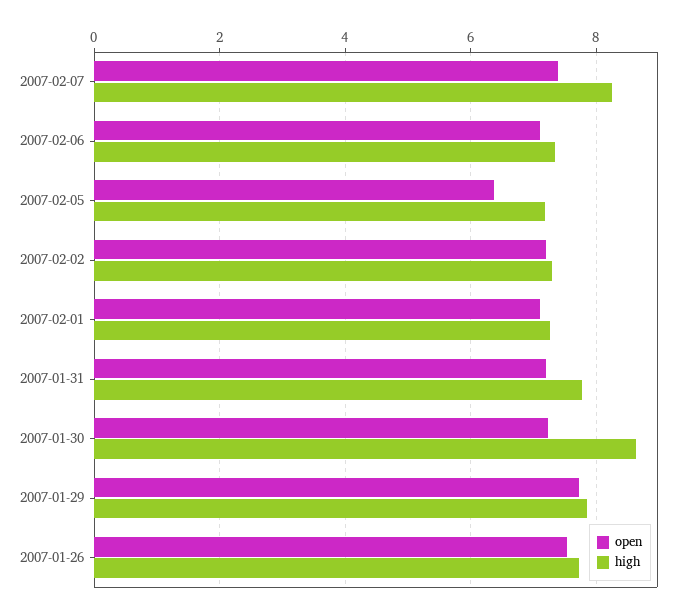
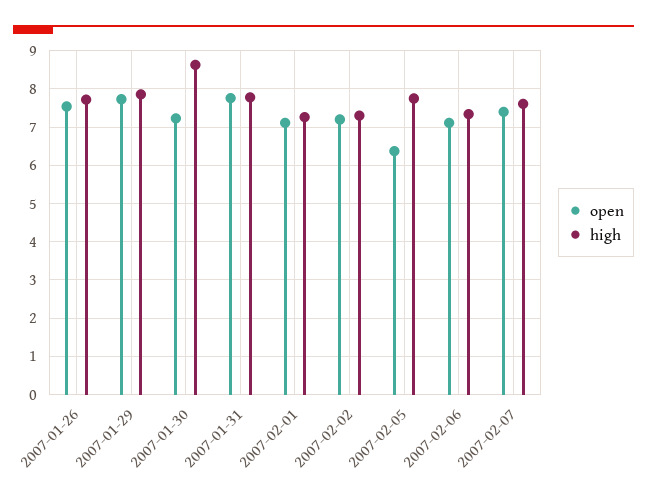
  {
    "open": {
      "2007-02-07": 7.4,
      "2007-02-06": 7.2,
      "2007-02-05": 6.4,
      "2007-02-02": 7.2,
      "2007-02-01": 7.2,
-     "2007-01-31": 7.2,
+     "2007-01-31": 7.8,
      "2007-01-30": 7.2,
      "2007-01-29": 7.8,
      "2007-01-26": 7.6
    },
    "high": {
-     "2007-02-07": 8.2,
+     "2007-02-07": 7.6,
      "2007-02-06": 7.4,
-     "2007-02-05": 7.2,
+     "2007-02-05": 7.8,
      "2007-02-02": 7.4,
      "2007-02-01": 7.2,
      "2007-01-31": 7.8,
      "2007-01-30": 8.6,
      "2007-01-29": 7.8,
      "2007-01-26": 7.8
    }
  }

